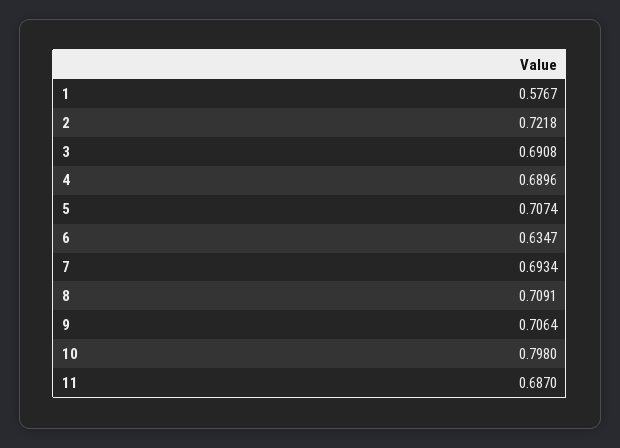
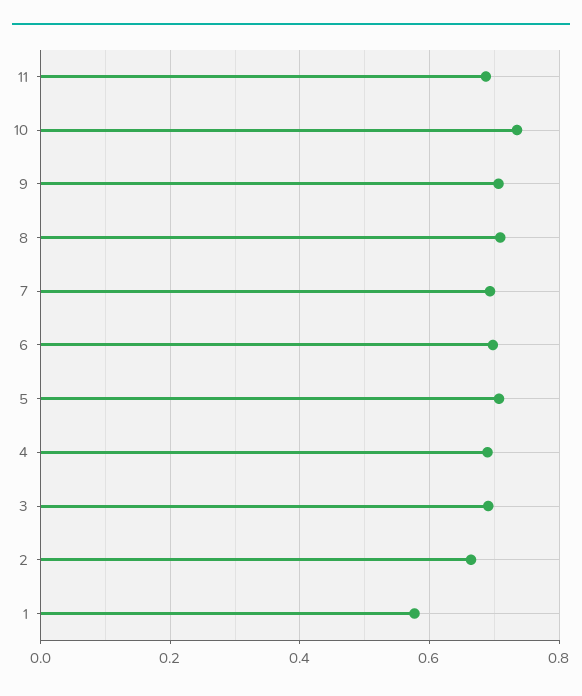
  {
    "1": 0.5767,
-   "2": 0.7218,
+   "2": 0.66,
    "3": 0.6908,
    "4": 0.6896,
    "5": 0.7074,
-   "6": 0.6347,
+   "6": 0.7,
    "7": 0.6934,
    "8": 0.7091,
    "9": 0.7064,
-   "10": 0.798,
+   "10": 0.74,
    "11": 0.687
  }

